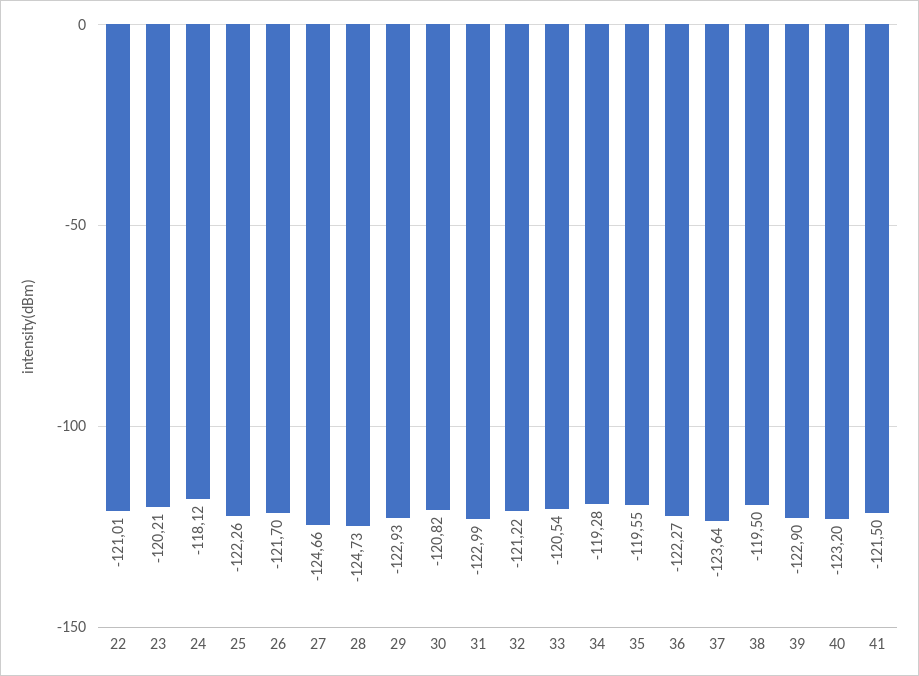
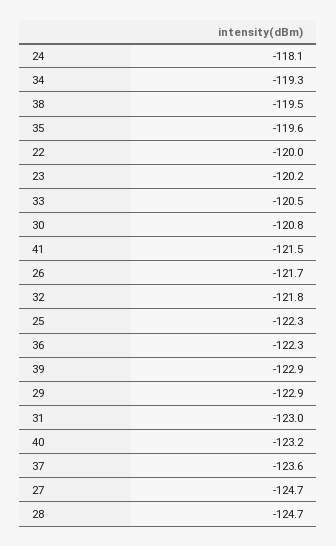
  {
-   "22": -121.01,
+   "22": -120,
    "23": -120.21,
    "24": -118.12,
    "25": -122.26,
    "26": -121.7,
    "27": -124.66,
    "28": -124.73,
    "29": -122.93,
    "30": -120.82,
    "31": -122.99,
-   "32": -121.22,
+   "32": -121.8,
    "33": -120.54,
    "34": -119.28,
    "35": -119.55,
    "36": -122.27,
    "37": -123.64,
    "38": -119.5,
    "39": -122.9,
    "40": -123.2,
    "41": -121.5
  }

